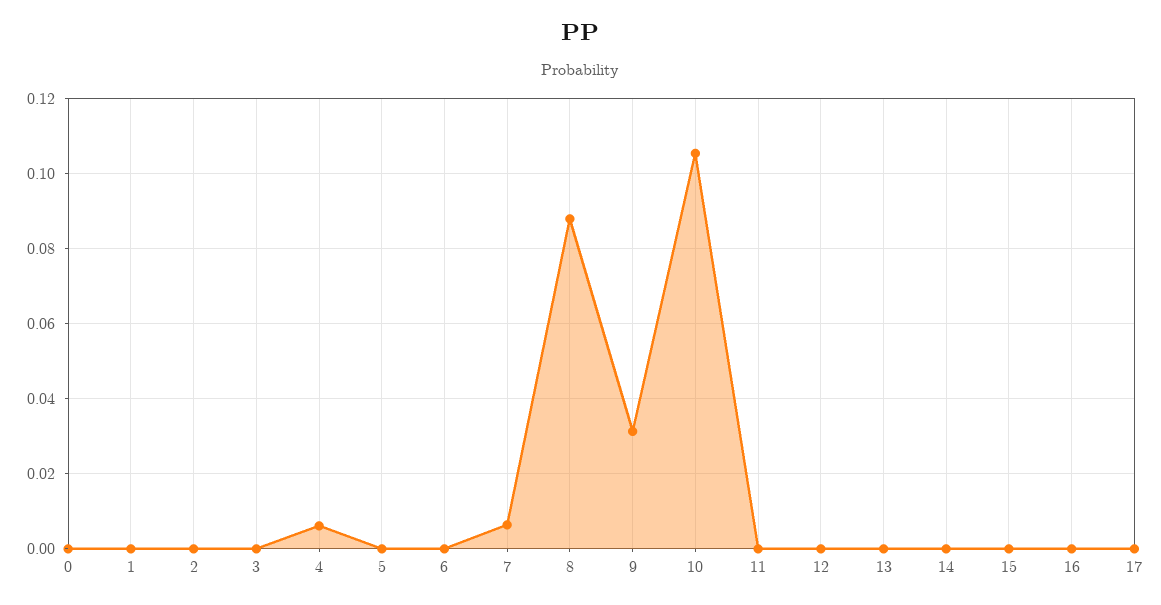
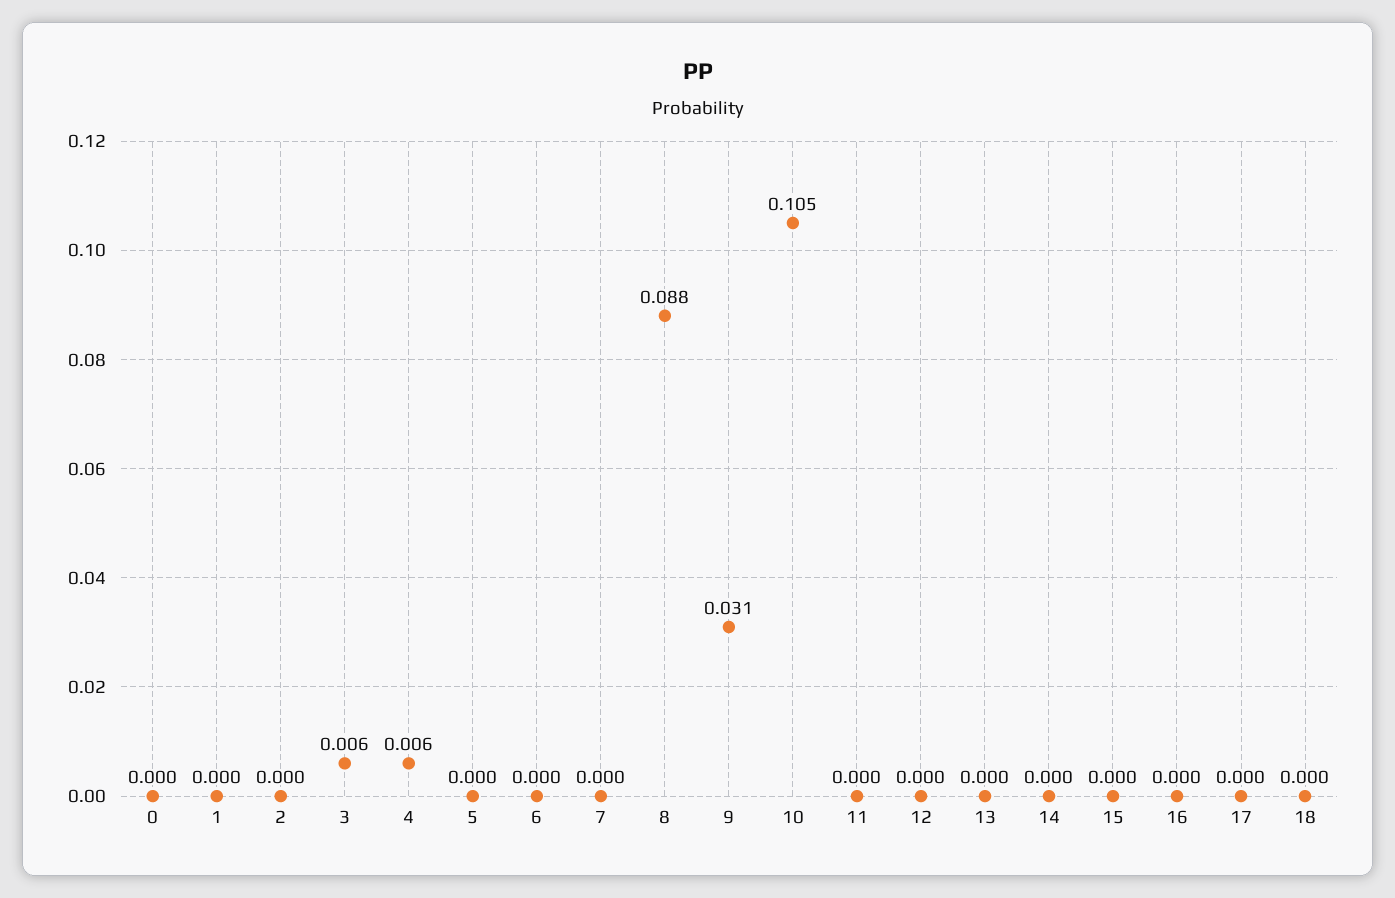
  {
    "0": 0,
    "1": 0,
    "2": 0,
-   "3": 0,
+   "3": 0.006,
    "4": 0.006,
    "5": 0,
    "6": 0,
-   "7": 0.006,
+   "7": 0,
    "8": 0.088,
    "9": 0.031,
    "10": 0.105,
    "11": 0,
    "12": 0,
    "13": 0,
    "14": 0,
    "15": 0,
    "16": 0,
-   "17": 0
+   "17": 0,
+   "18": 0
  }

